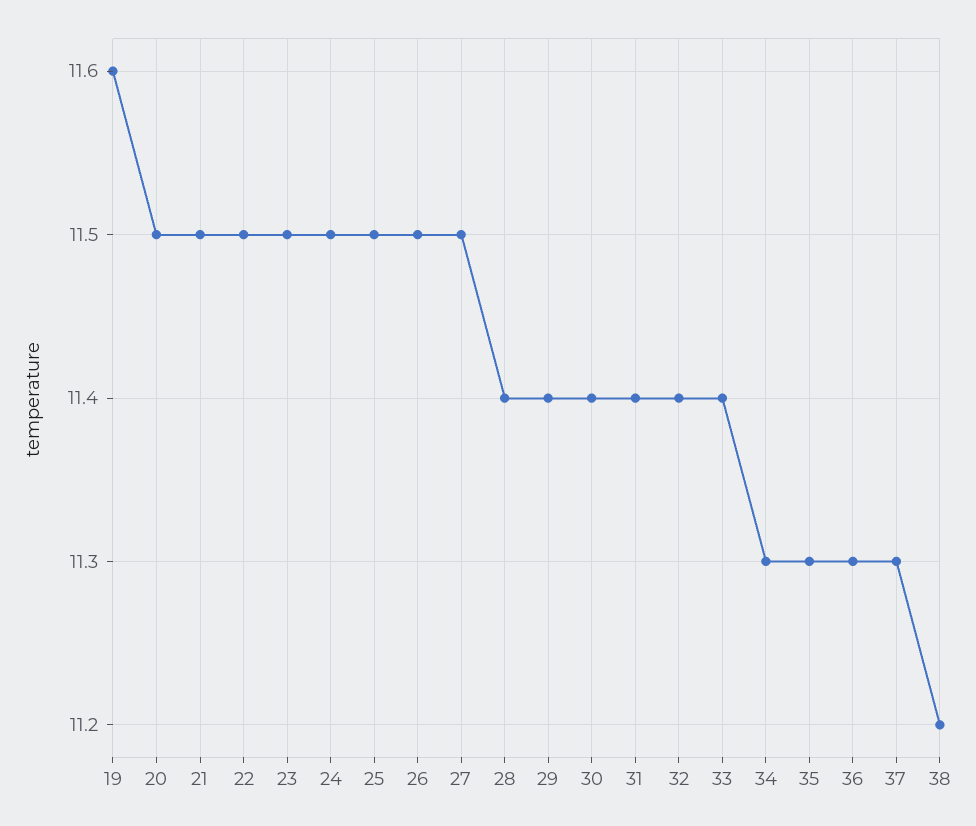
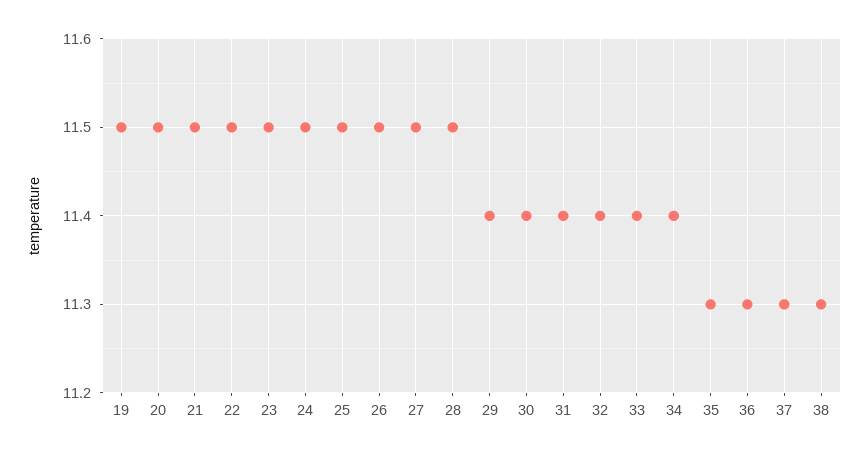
  {
-   "19": 11.6,
+   "19": 11.5,
    "20": 11.5,
    "21": 11.5,
    "22": 11.5,
    "23": 11.5,
    "24": 11.5,
    "25": 11.5,
    "26": 11.5,
    "27": 11.5,
-   "28": 11.4,
+   "28": 11.5,
    "29": 11.4,
    "30": 11.4,
    "31": 11.4,
    "32": 11.4,
    "33": 11.4,
-   "34": 11.3,
+   "34": 11.4,
    "35": 11.3,
    "36": 11.3,
    "37": 11.3,
-   "38": 11.2
+   "38": 11.3
  }

